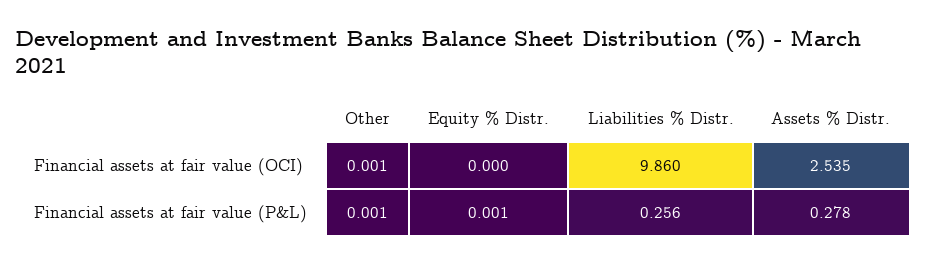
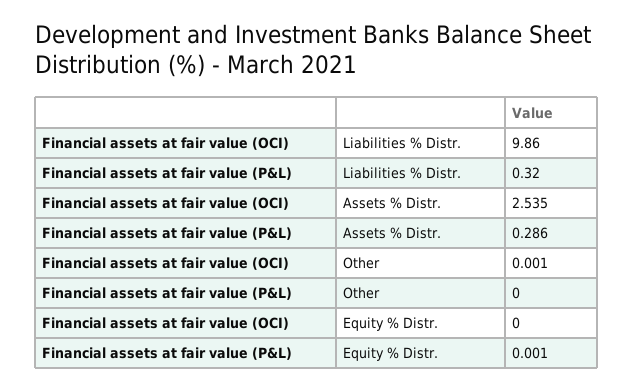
  {
    "Other": {
      "Financial assets at fair value (OCI)": 0.001,
-     "Financial assets at fair value (P&L)": 0.001
+     "Financial assets at fair value (P&L)": 0
    },
    "Equity % Distr.": {
      "Financial assets at fair value (OCI)": 0,
      "Financial assets at fair value (P&L)": 0.001
    },
    "Liabilities % Distr.": {
      "Financial assets at fair value (OCI)": 9.86,
-     "Financial assets at fair value (P&L)": 0.256
+     "Financial assets at fair value (P&L)": 0.32
    },
    "Assets % Distr.": {
      "Financial assets at fair value (OCI)": 2.535,
-     "Financial assets at fair value (P&L)": 0.278
+     "Financial assets at fair value (P&L)": 0.286
    }
  }

